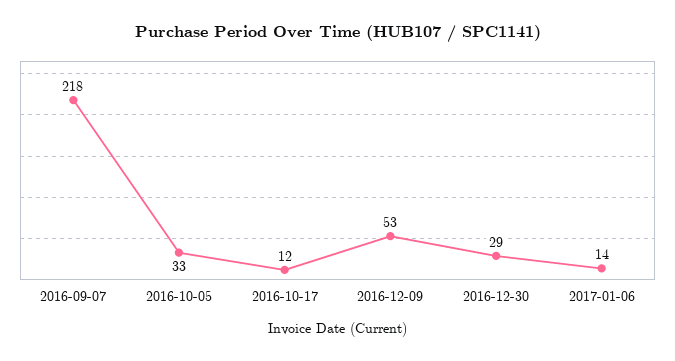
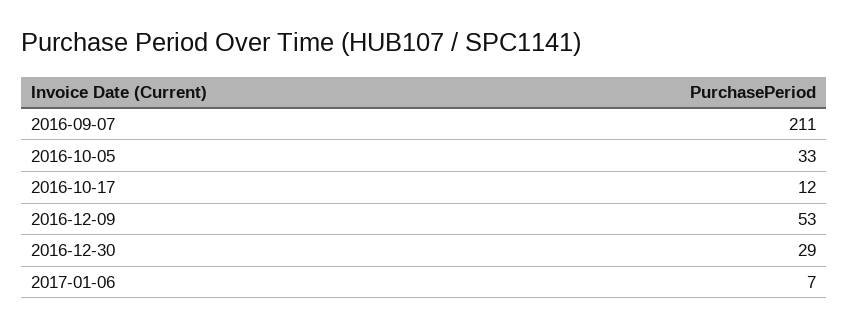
  {
-   "2016-09-07": 218,
+   "2016-09-07": 211,
    "2016-10-05": 33,
    "2016-10-17": 12,
    "2016-12-09": 53,
    "2016-12-30": 29,
-   "2017-01-06": 14
+   "2017-01-06": 7
  }

